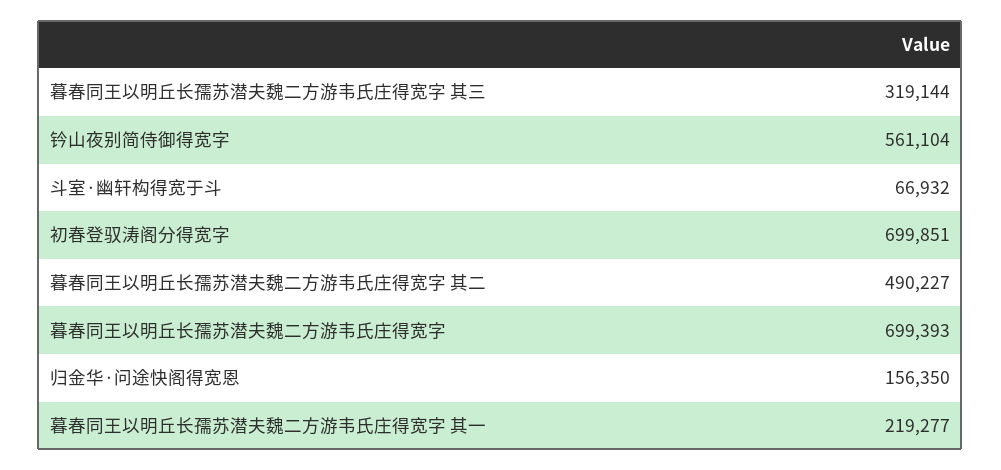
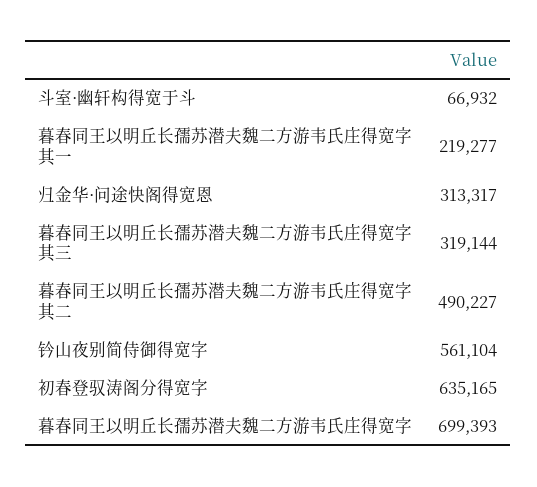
  {
    "暮春同王以明丘长孺苏潜夫魏二方游韦氏庄得宽字 其三": 319144,
    "钤山夜别简侍御得宽字": 561104,
    "斗室·幽轩构得宽于斗": 66932,
-   "初春登驭涛阁分得宽字": 699851,
+   "初春登驭涛阁分得宽字": 635165,
    "暮春同王以明丘长孺苏潜夫魏二方游韦氏庄得宽字 其二": 490227,
    "暮春同王以明丘长孺苏潜夫魏二方游韦氏庄得宽字": 699393,
-   "归金华·问途快阁得宽恩": 156350,
+   "归金华·问途快阁得宽恩": 313317,
    "暮春同王以明丘长孺苏潜夫魏二方游韦氏庄得宽字 其一": 219277
  }

